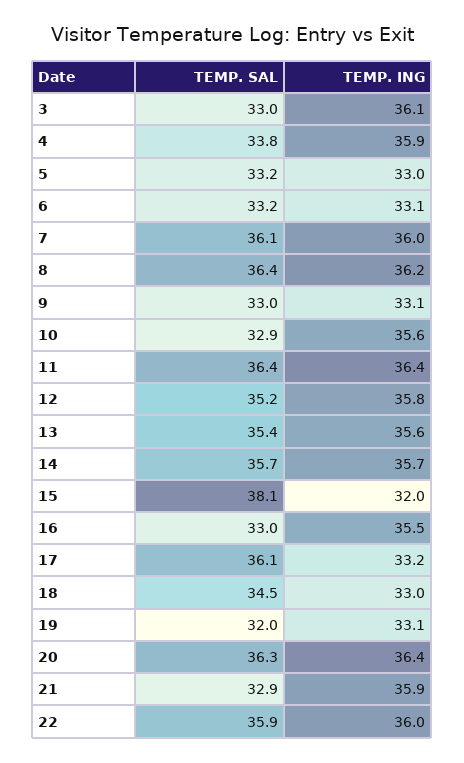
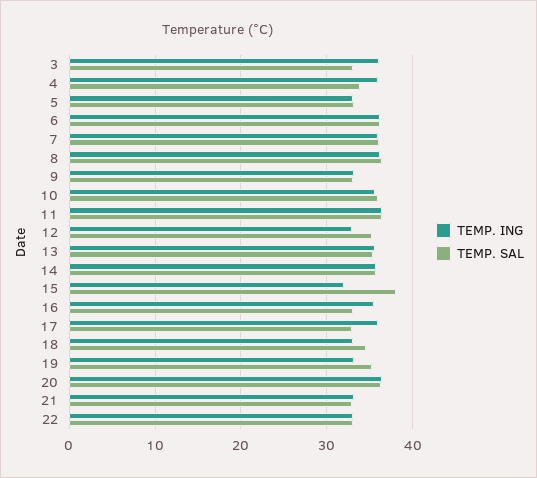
  {
    "TEMP. SAL": {
      "3": 33,
      "4": 33.8,
      "5": 33.2,
-     "6": 33.2,
+     "6": 36,
      "7": 36.1,
      "8": 36.4,
      "9": 33,
-     "10": 32.9,
+     "10": 36,
      "11": 36.4,
      "12": 35.2,
      "13": 35.4,
      "14": 35.7,
      "15": 38.1,
      "16": 33,
-     "17": 36.1,
+     "17": 33,
      "18": 34.5,
-     "19": 32,
+     "19": 35,
      "20": 36.3,
      "21": 32.9,
-     "22": 35.9
+     "22": 33
    },
    "TEMP. ING": {
      "3": 36.1,
      "4": 35.9,
      "5": 33,
-     "6": 33.1,
+     "6": 36,
      "7": 36,
      "8": 36.2,
      "9": 33.1,
      "10": 35.6,
      "11": 36.4,
-     "12": 35.8,
+     "12": 33,
      "13": 35.6,
      "14": 35.7,
      "15": 32,
      "16": 35.5,
-     "17": 33.2,
+     "17": 36,
      "18": 33,
      "19": 33.1,
      "20": 36.4,
-     "21": 35.9,
+     "21": 33,
-     "22": 36
+     "22": 33
    }
  }

